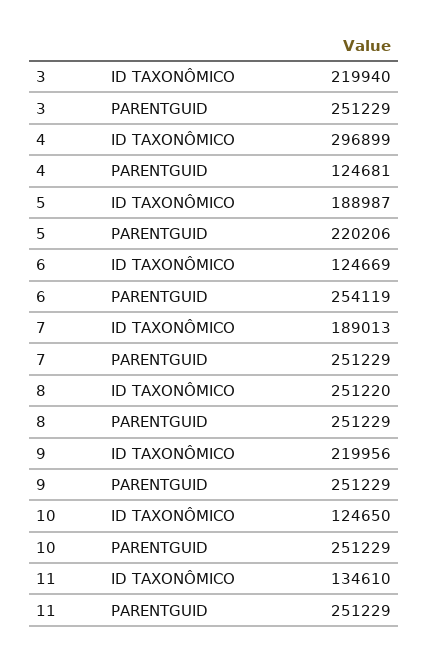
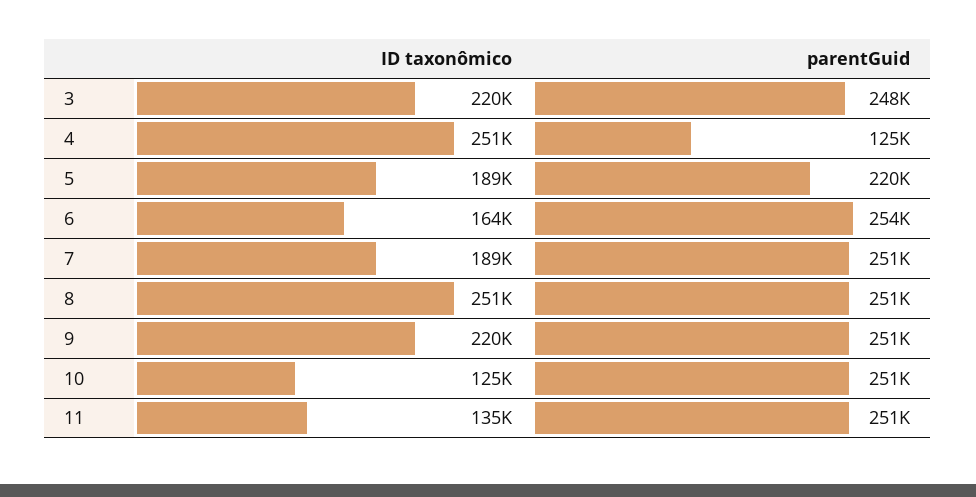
  {
    "3": {
      "ID TAXONÔMICO": 219940,
-     "PARENTGUID": 251229
+     "PARENTGUID": 248000
    },
    "4": {
-     "ID TAXONÔMICO": 296899,
+     "ID TAXONÔMICO": 251000,
      "PARENTGUID": 124681
    },
    "5": {
      "ID TAXONÔMICO": 188987,
      "PARENTGUID": 220206
    },
    "6": {
-     "ID TAXONÔMICO": 124669,
+     "ID TAXONÔMICO": 164000,
      "PARENTGUID": 254119
    },
    "7": {
      "ID TAXONÔMICO": 189013,
      "PARENTGUID": 251229
    },
    "8": {
      "ID TAXONÔMICO": 251220,
      "PARENTGUID": 251229
    },
    "9": {
      "ID TAXONÔMICO": 219956,
      "PARENTGUID": 251229
    },
    "10": {
      "ID TAXONÔMICO": 124650,
      "PARENTGUID": 251229
    },
    "11": {
      "ID TAXONÔMICO": 134610,
      "PARENTGUID": 251229
    }
  }

